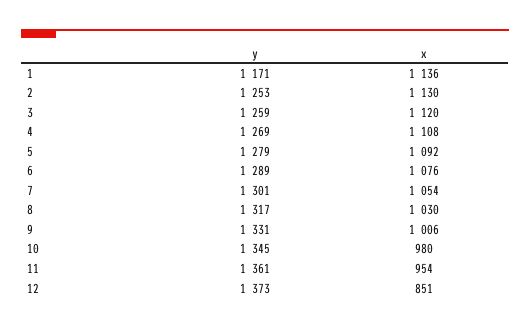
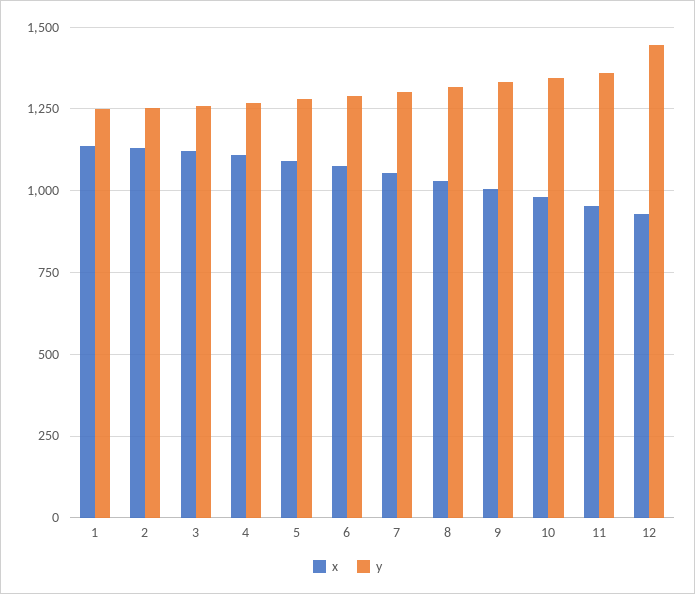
  {
    "y": {
-     "1": 1171,
+     "1": 1250,
      "2": 1253,
      "3": 1259,
      "4": 1269,
      "5": 1279,
      "6": 1289,
      "7": 1301,
      "8": 1317,
      "9": 1331,
      "10": 1345,
      "11": 1361,
-     "12": 1373
+     "12": 1450
    },
    "x": {
      "1": 1136,
      "2": 1130,
      "3": 1120,
      "4": 1108,
      "5": 1092,
      "6": 1076,
      "7": 1054,
      "8": 1030,
      "9": 1006,
      "10": 980,
      "11": 954,
-     "12": 851
+     "12": 925
    }
  }

